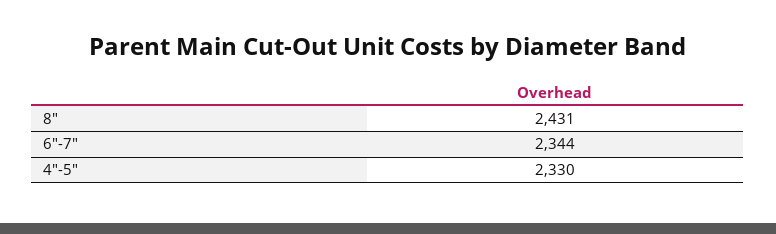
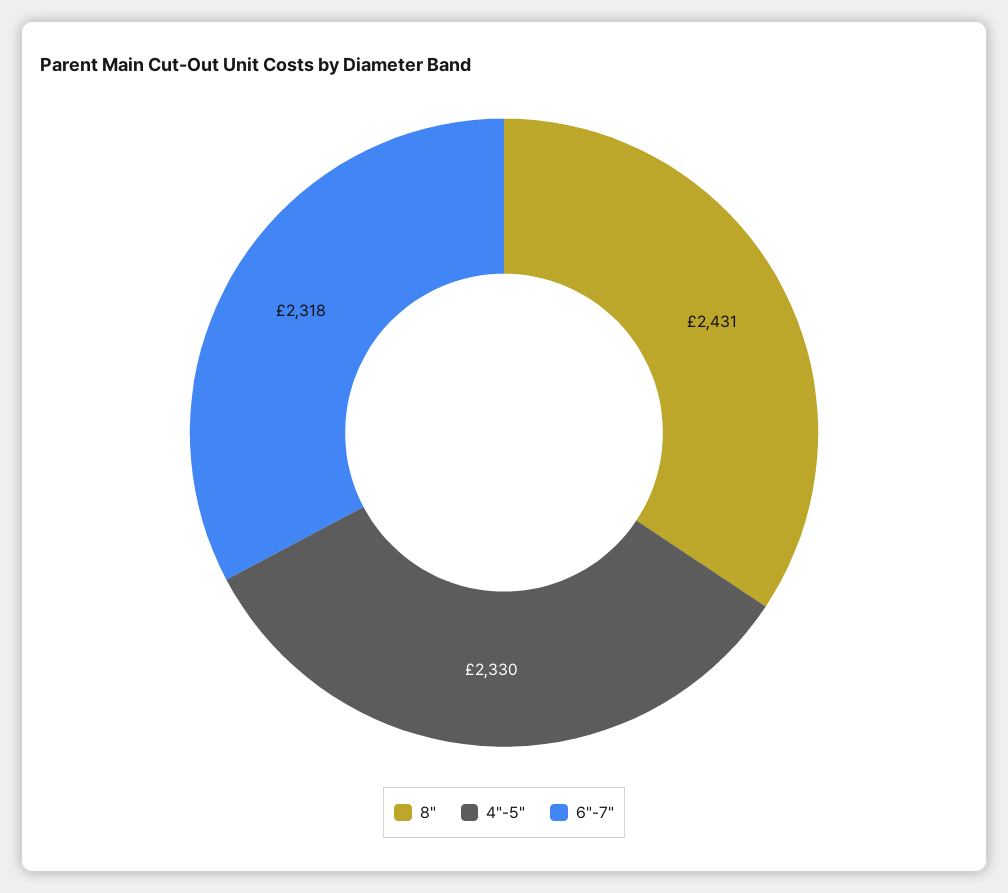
  {
    "8\"": 2431,
-   "6\"-7\"": 2344,
+   "6\"-7\"": 2318,
    "4\"-5\"": 2330
  }

